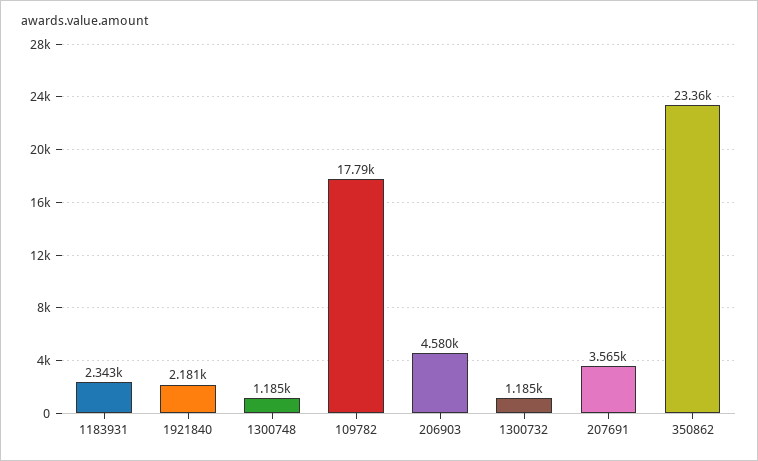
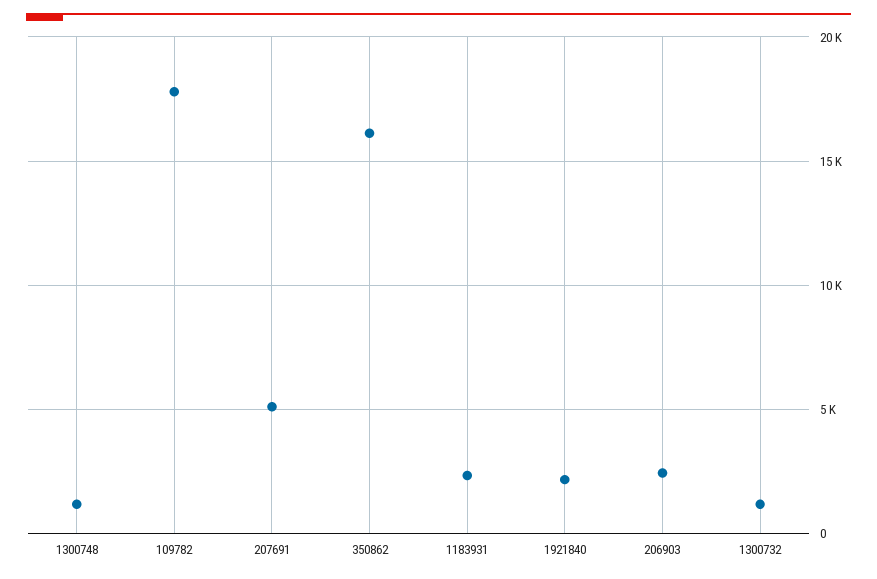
  {
    "1183931": 2343,
    "1921840": 2181,
    "1300748": 1185,
    "109782": 17790,
-   "206903": 4580,
+   "206903": 2500,
    "1300732": 1185,
-   "207691": 3565,
+   "207691": 5000,
-   "350862": 23360
+   "350862": 16000
  }

